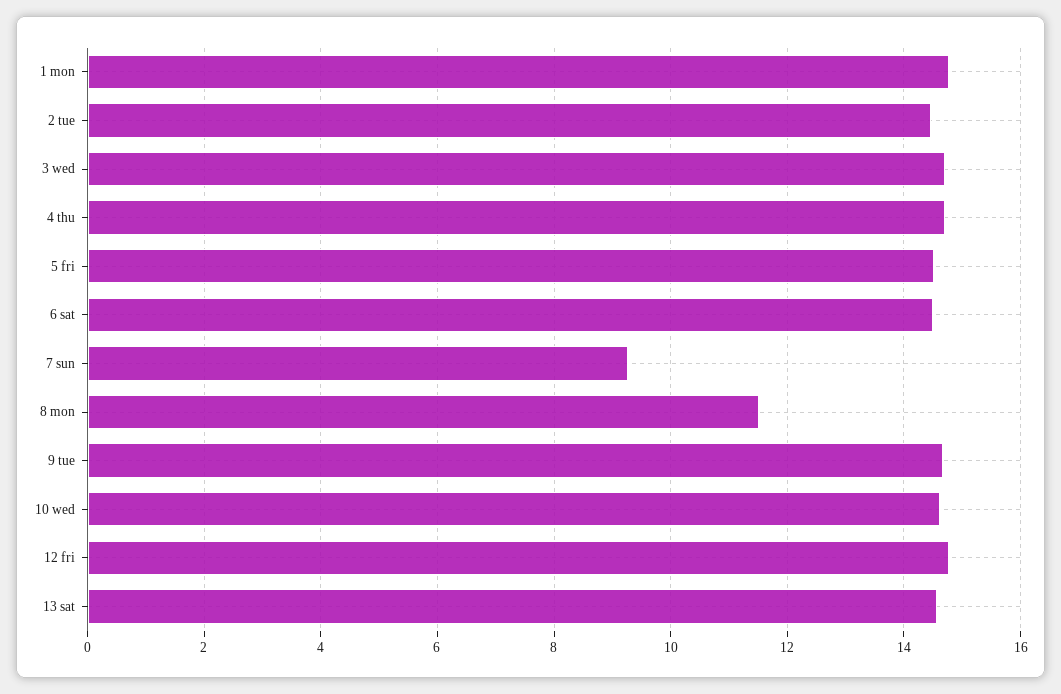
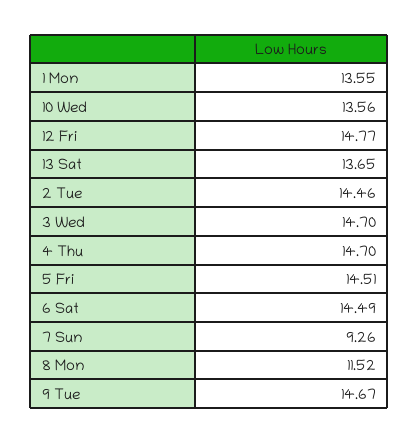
  {
-   "1 mon": 14.8,
+   "1 mon": 13.55,
    "2 tue": 14.46,
    "3 wed": 14.7,
    "4 thu": 14.7,
    "5 fri": 14.51,
    "6 sat": 14.49,
    "7 sun": 9.26,
    "8 mon": 11.52,
    "9 tue": 14.67,
-   "10 wed": 14.6,
+   "10 wed": 13.56,
    "12 fri": 14.77,
-   "13 sat": 14.6
+   "13 sat": 13.65
  }

